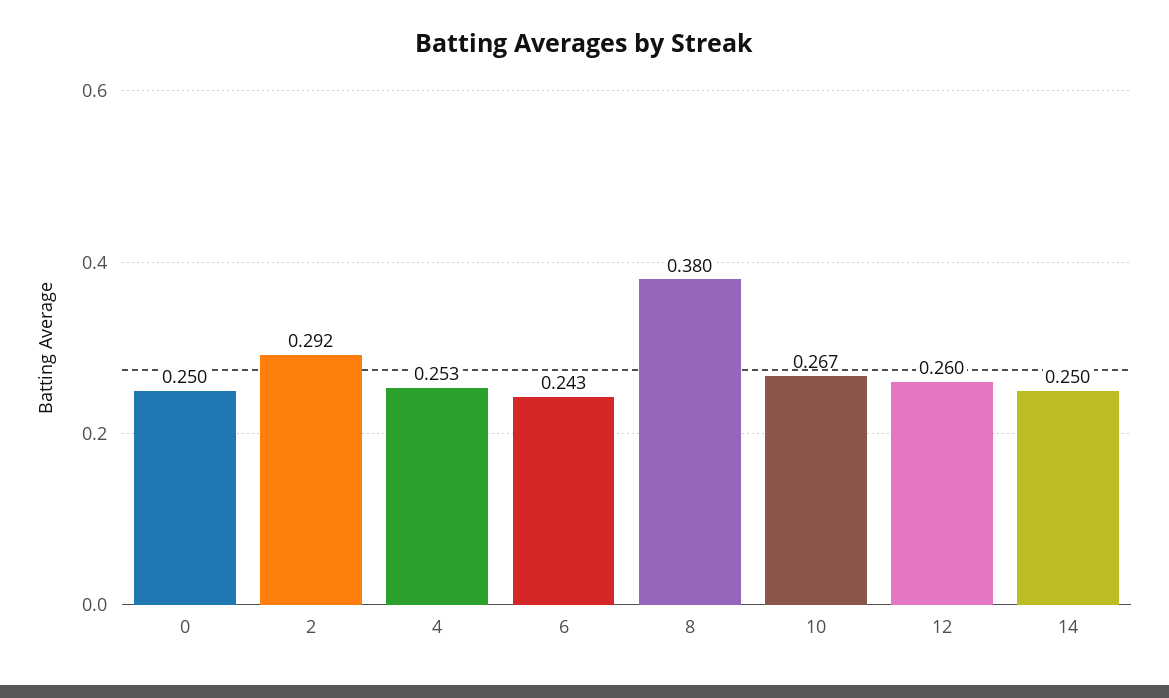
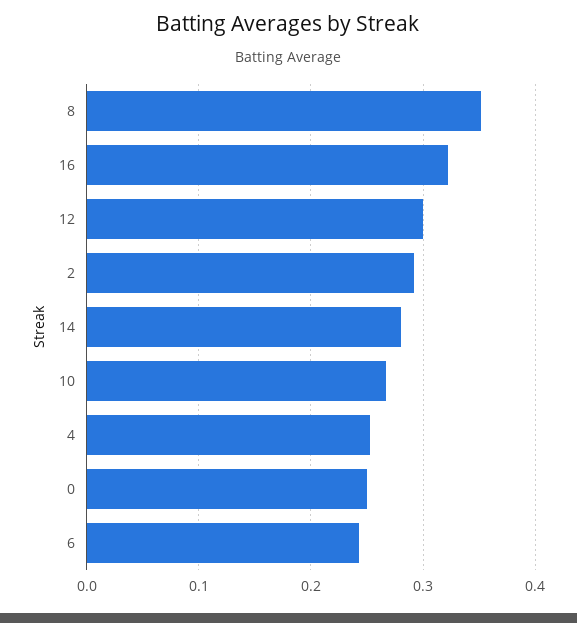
  {
    "0": 0.25,
    "2": 0.292,
    "4": 0.253,
    "6": 0.243,
-   "8": 0.38,
+   "8": 0.35,
    "10": 0.267,
-   "12": 0.26,
+   "12": 0.3,
-   "14": 0.25
+   "14": 0.28,
+   "16": 0.32
  }

